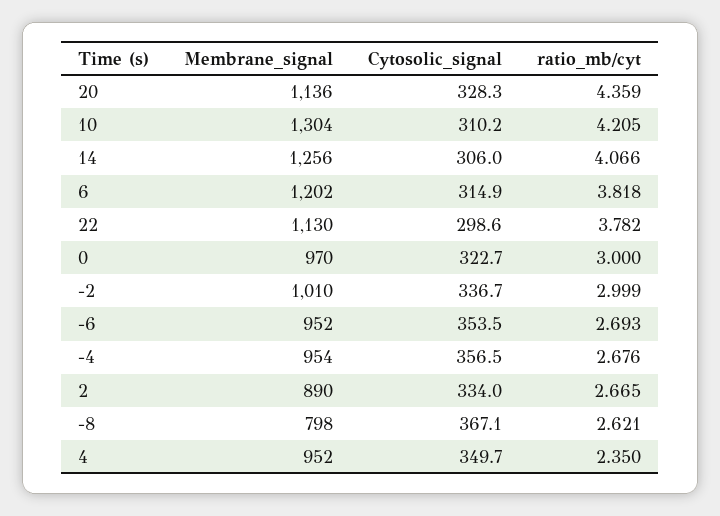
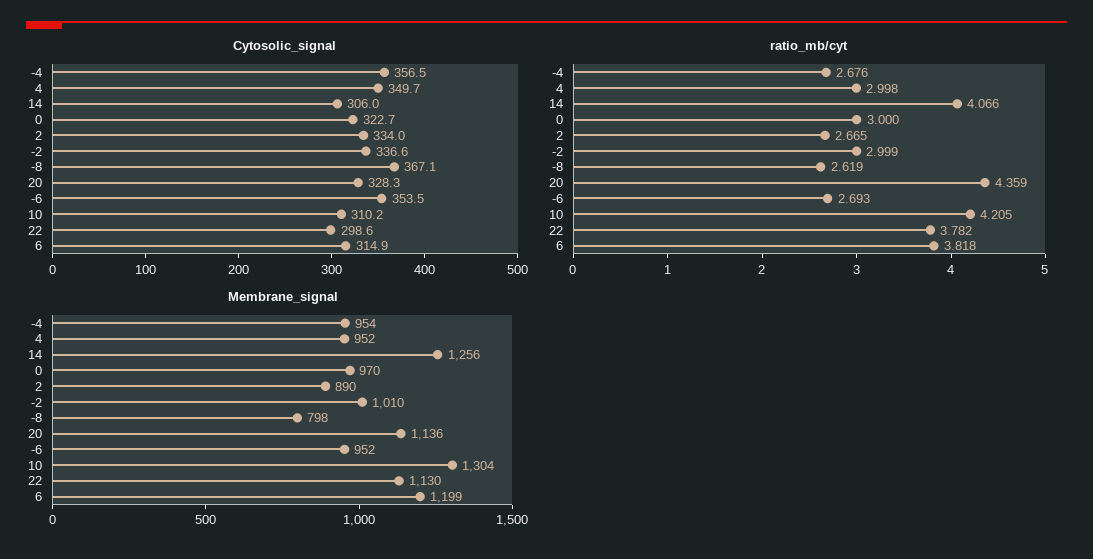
  {
    "Membrane_signal": {
      "20": 1136,
      "10": 1304,
      "14": 1256,
-     "6": 1202,
+     "6": 1199,
      "22": 1130,
      "0": 970,
      "-2": 1010,
      "-6": 952,
      "-4": 954,
      "2": 890,
      "-8": 798,
      "4": 952
    },
    "Cytosolic_signal": {
      "20": 328.3,
      "10": 310.2,
      "14": 306,
      "6": 314.9,
      "22": 298.6,
      "0": 322.7,
-     "-2": 336.7,
+     "-2": 336.6,
      "-6": 353.5,
      "-4": 356.5,
      "2": 334,
      "-8": 367.1,
      "4": 349.7
    },
    "ratio_mb/cyt": {
      "20": 4.359,
      "10": 4.205,
      "14": 4.066,
      "6": 3.818,
      "22": 3.782,
      "0": 3,
      "-2": 2.999,
      "-6": 2.693,
      "-4": 2.676,
      "2": 2.665,
-     "-8": 2.621,
+     "-8": 2.619,
-     "4": 2.35
+     "4": 2.998
    }
  }

